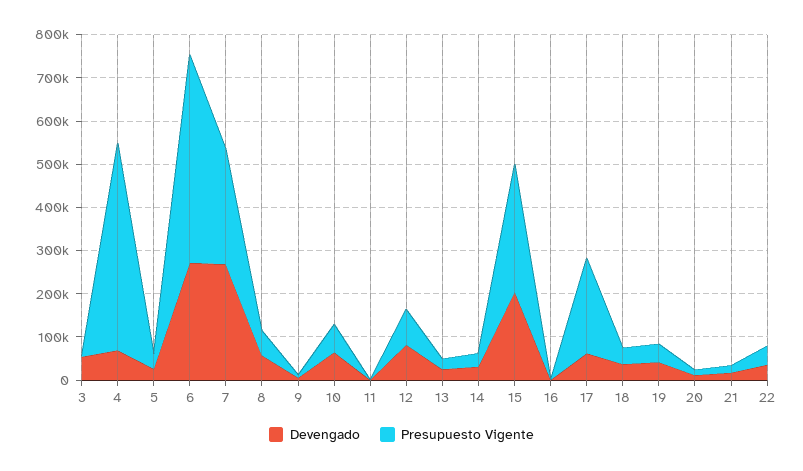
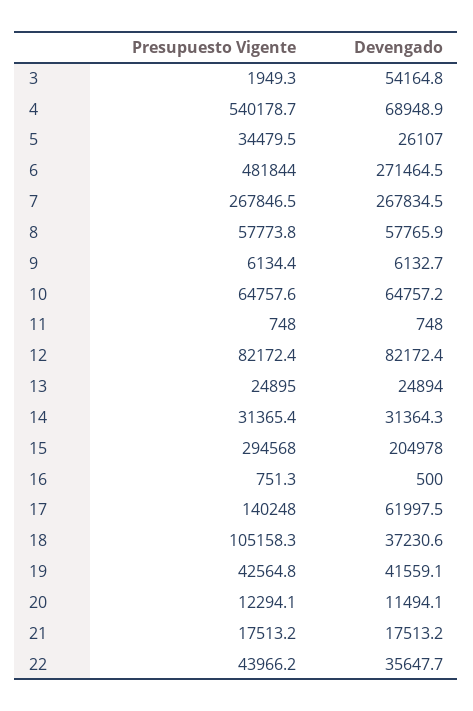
  {
    "Devengado": {
      "3": 54164.8,
      "4": 68948.9,
      "5": 26107,
      "6": 271464.5,
      "7": 267834.5,
      "8": 57765.9,
      "9": 6132.7,
      "10": 64757.2,
      "11": 748,
      "12": 82172.4,
      "13": 24894,
      "14": 31364.3,
      "15": 204978,
      "16": 500,
      "17": 61997.5,
      "18": 37230.6,
      "19": 41559.1,
      "20": 11494.1,
      "21": 17513.2,
      "22": 35647.7
    },
    "Presupuesto Vigente": {
      "3": 1949.3,
-     "4": 480000,
+     "4": 540178.7,
      "5": 34479.5,
      "6": 481844,
      "7": 267846.5,
      "8": 57773.8,
      "9": 6134.4,
      "10": 64757.6,
      "11": 748,
      "12": 82172.4,
      "13": 24895,
      "14": 31365.4,
      "15": 294568,
      "16": 751.3,
-     "17": 220000,
+     "17": 140248,
-     "18": 40000,
+     "18": 105158.3,
      "19": 42564.8,
      "20": 12294.1,
      "21": 17513.2,
      "22": 43966.2
    }
  }

